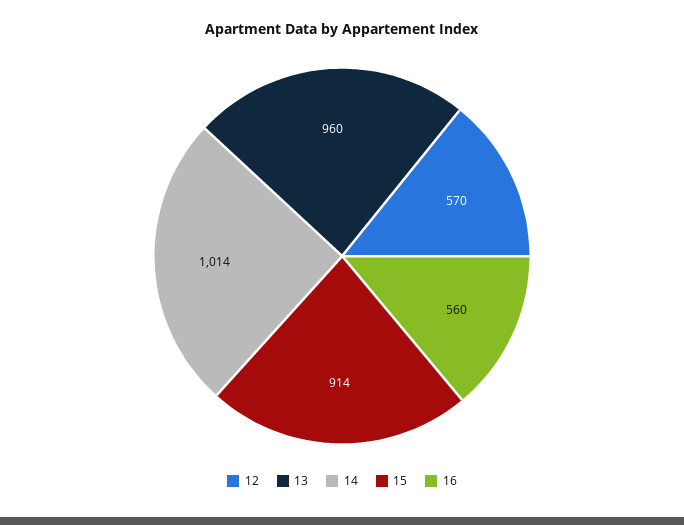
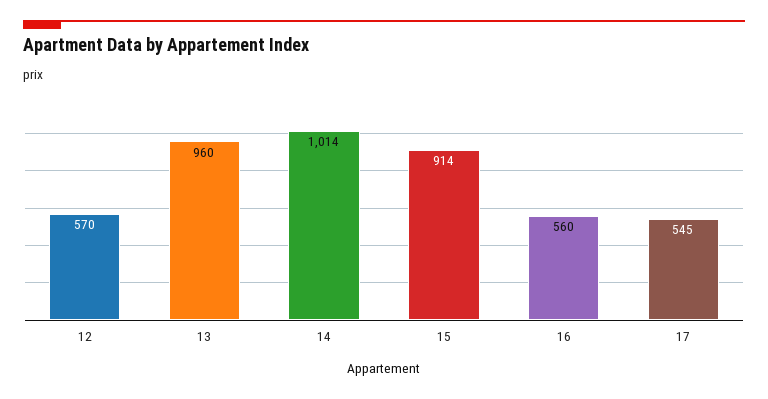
  {
    "12": 570,
    "13": 960,
    "14": 1014,
    "15": 914,
-   "16": 560
+   "16": 560,
+   "17": 545
  }

